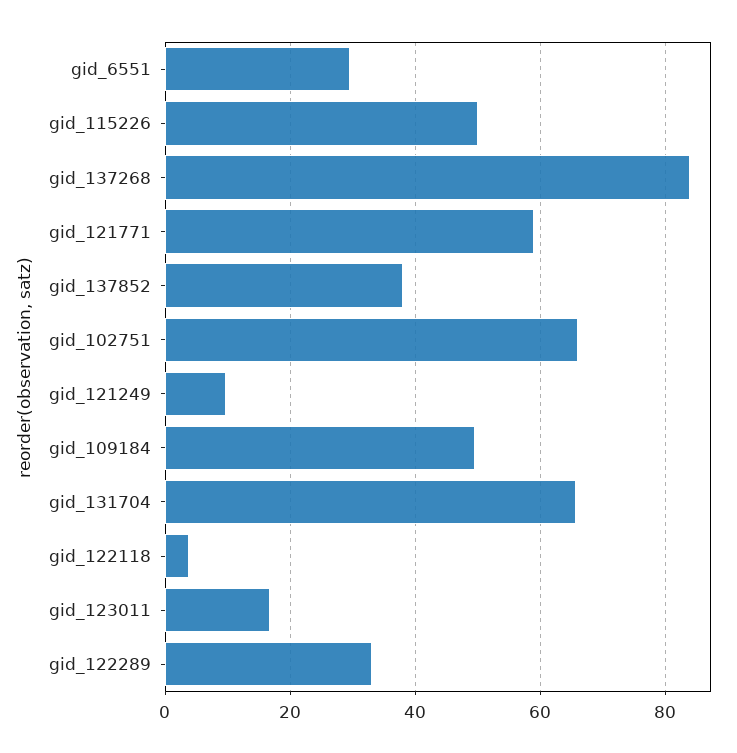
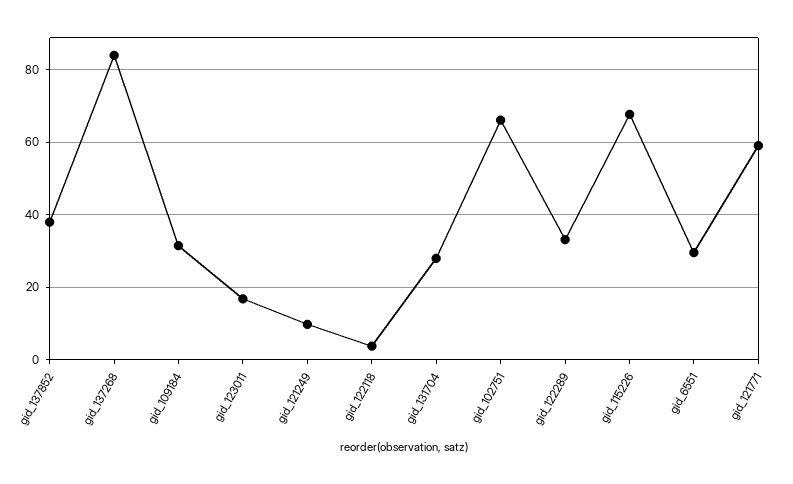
  {
    "gid_6551": 30,
-   "gid_115226": 50,
+   "gid_115226": 68,
    "gid_137268": 84,
    "gid_121771": 60,
    "gid_137852": 38,
    "gid_102751": 66,
    "gid_121249": 10,
-   "gid_109184": 50,
+   "gid_109184": 32,
-   "gid_131704": 66,
+   "gid_131704": 28,
    "gid_122118": 4,
    "gid_123011": 16,
    "gid_122289": 34
  }

